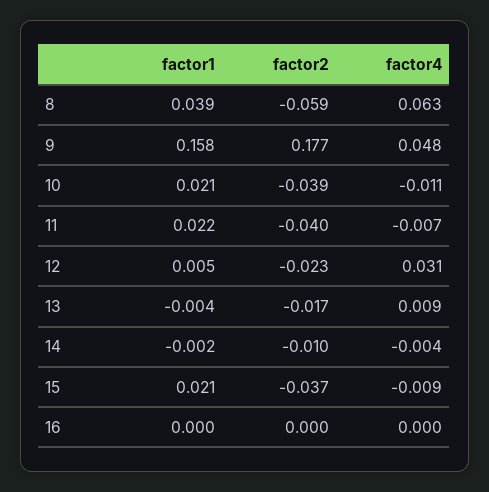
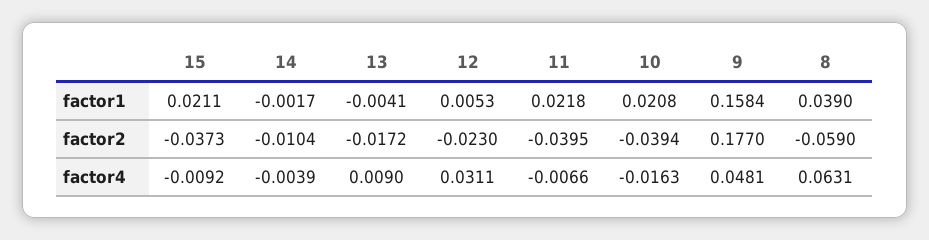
  {
    "factor1": {
      "8": 0.039,
      "9": 0.1584,
      "10": 0.0208,
      "11": 0.0218,
      "12": 0.0053,
      "13": -0.0041,
      "14": -0.0017,
-     "15": 0.0211,
+     "15": 0.0211
-     "16": 0
    },
    "factor2": {
      "8": -0.059,
      "9": 0.177,
      "10": -0.0394,
      "11": -0.0395,
      "12": -0.023,
      "13": -0.0172,
      "14": -0.0104,
-     "15": -0.0373,
+     "15": -0.0373
-     "16": 0
    },
    "factor4": {
      "8": 0.0631,
      "9": 0.0481,
-     "10": -0.011,
+     "10": -0.0163,
      "11": -0.0066,
      "12": 0.0311,
      "13": 0.009,
      "14": -0.0039,
-     "15": -0.0092,
+     "15": -0.0092
-     "16": 0
    }
  }

